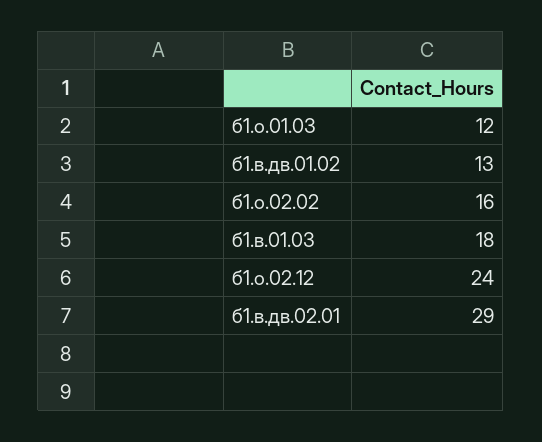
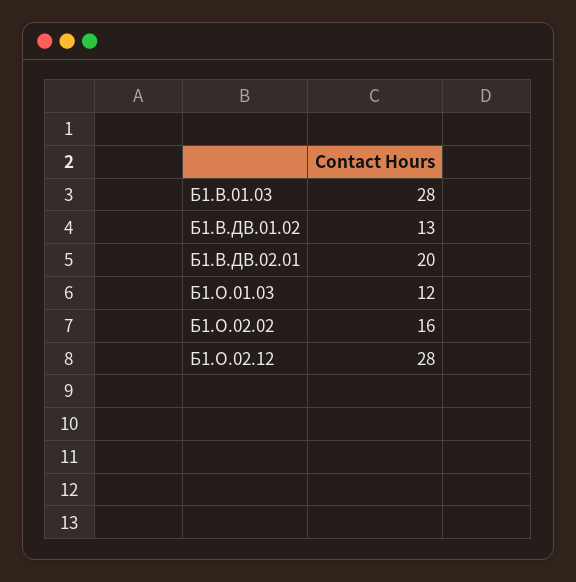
  {
    "б1.о.01.03": 12,
    "б1.в.дв.01.02": 13,
    "б1.о.02.02": 16,
-   "б1.в.01.03": 18,
+   "б1.в.01.03": 28,
-   "б1.о.02.12": 24,
+   "б1.о.02.12": 28,
-   "б1.в.дв.02.01": 29
+   "б1.в.дв.02.01": 20
  }

